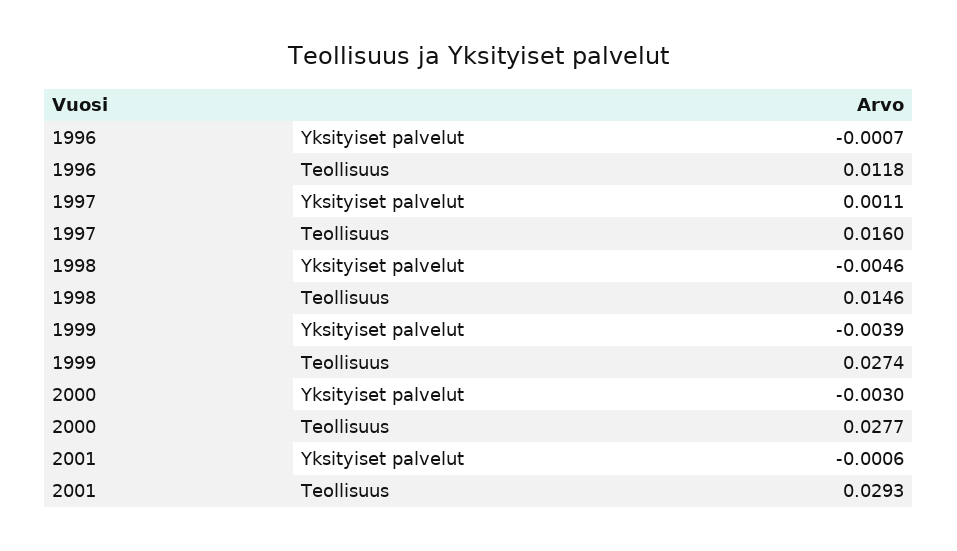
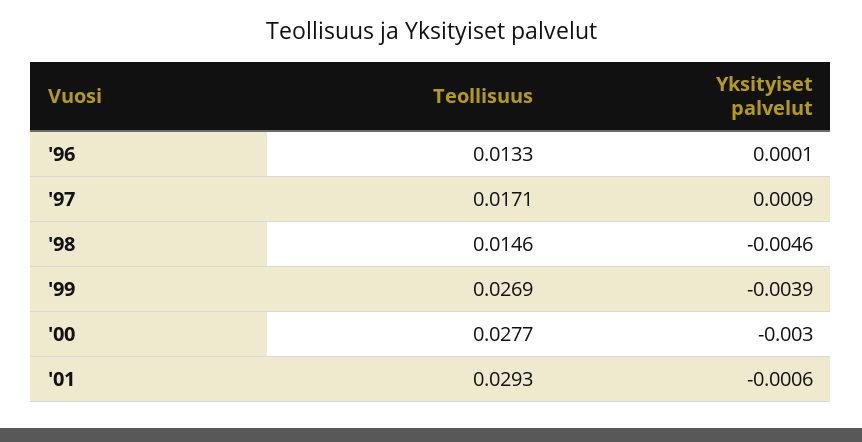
  {
    "1996": {
-     "Yksityiset palvelut": -0.0007,
+     "Yksityiset palvelut": 0.0001,
-     "Teollisuus": 0.0118
+     "Teollisuus": 0.0133
    },
    "1997": {
-     "Yksityiset palvelut": 0.0011,
+     "Yksityiset palvelut": 0.0009,
-     "Teollisuus": 0.016
+     "Teollisuus": 0.0171
    },
    "1998": {
      "Yksityiset palvelut": -0.0046,
      "Teollisuus": 0.0146
    },
    "1999": {
      "Yksityiset palvelut": -0.0039,
-     "Teollisuus": 0.0274
+     "Teollisuus": 0.0269
    },
    "2000": {
      "Yksityiset palvelut": -0.003,
      "Teollisuus": 0.0277
    },
    "2001": {
      "Yksityiset palvelut": -0.0006,
      "Teollisuus": 0.0293
    }
  }

